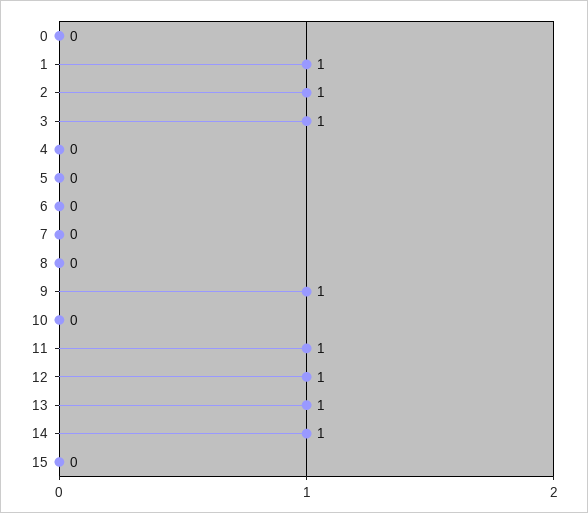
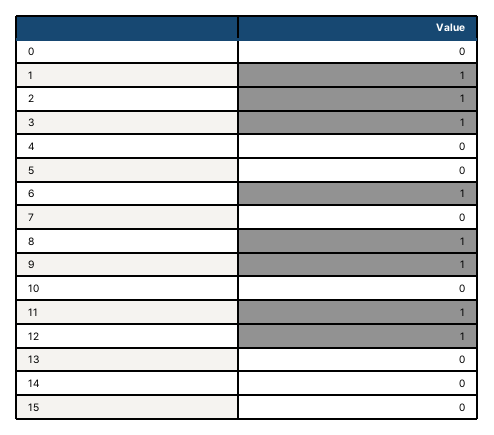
  {
    "0": 0,
    "1": 1,
    "2": 1,
    "3": 1,
    "4": 0,
    "5": 0,
-   "6": 0,
+   "6": 1,
    "7": 0,
-   "8": 0,
+   "8": 1,
    "9": 1,
    "10": 0,
    "11": 1,
    "12": 1,
-   "13": 1,
+   "13": 0,
-   "14": 1,
+   "14": 0,
    "15": 0
  }

